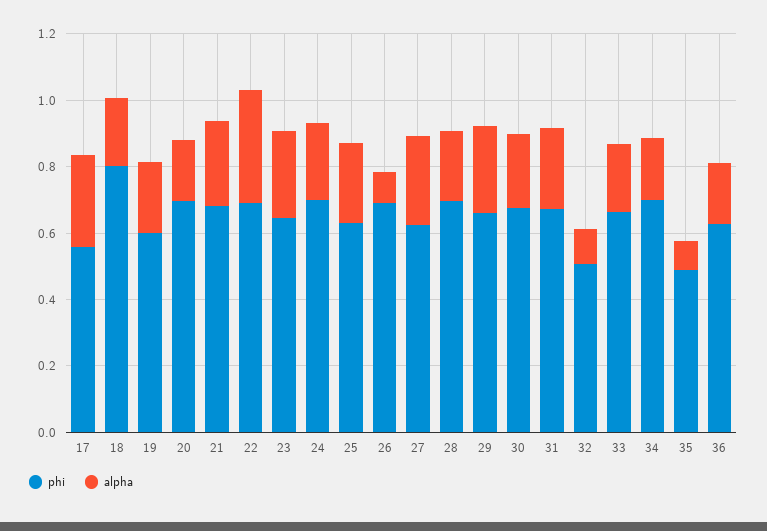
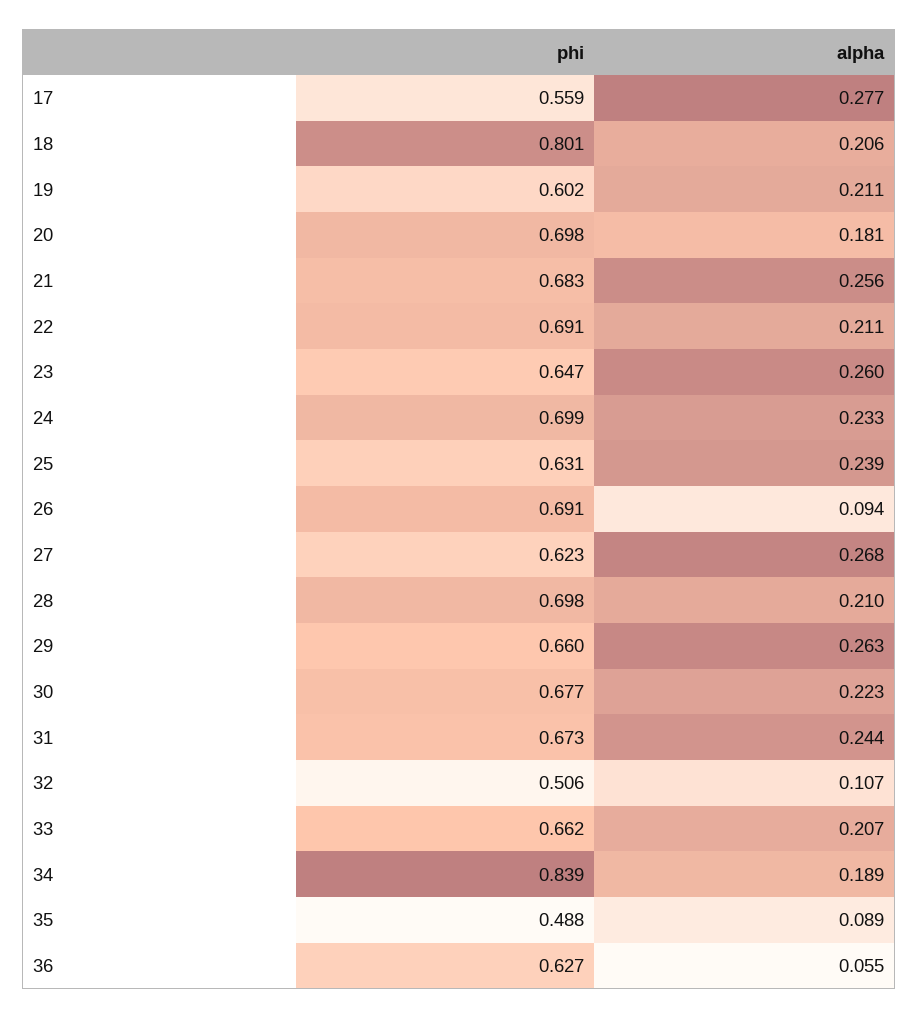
  {
    "phi": {
      "17": 0.559,
      "18": 0.801,
      "19": 0.602,
      "20": 0.698,
      "21": 0.683,
      "22": 0.691,
      "23": 0.647,
      "24": 0.699,
      "25": 0.631,
      "26": 0.691,
      "27": 0.623,
      "28": 0.698,
      "29": 0.66,
      "30": 0.677,
      "31": 0.673,
      "32": 0.506,
      "33": 0.662,
-     "34": 0.7,
+     "34": 0.839,
      "35": 0.488,
      "36": 0.627
    },
    "alpha": {
      "17": 0.277,
      "18": 0.206,
      "19": 0.211,
      "20": 0.181,
      "21": 0.256,
-     "22": 0.35,
+     "22": 0.211,
      "23": 0.26,
      "24": 0.233,
      "25": 0.239,
      "26": 0.094,
      "27": 0.268,
      "28": 0.21,
      "29": 0.263,
      "30": 0.223,
      "31": 0.244,
      "32": 0.107,
      "33": 0.207,
      "34": 0.189,
      "35": 0.089,
-     "36": 0.2
+     "36": 0.055
    }
  }

